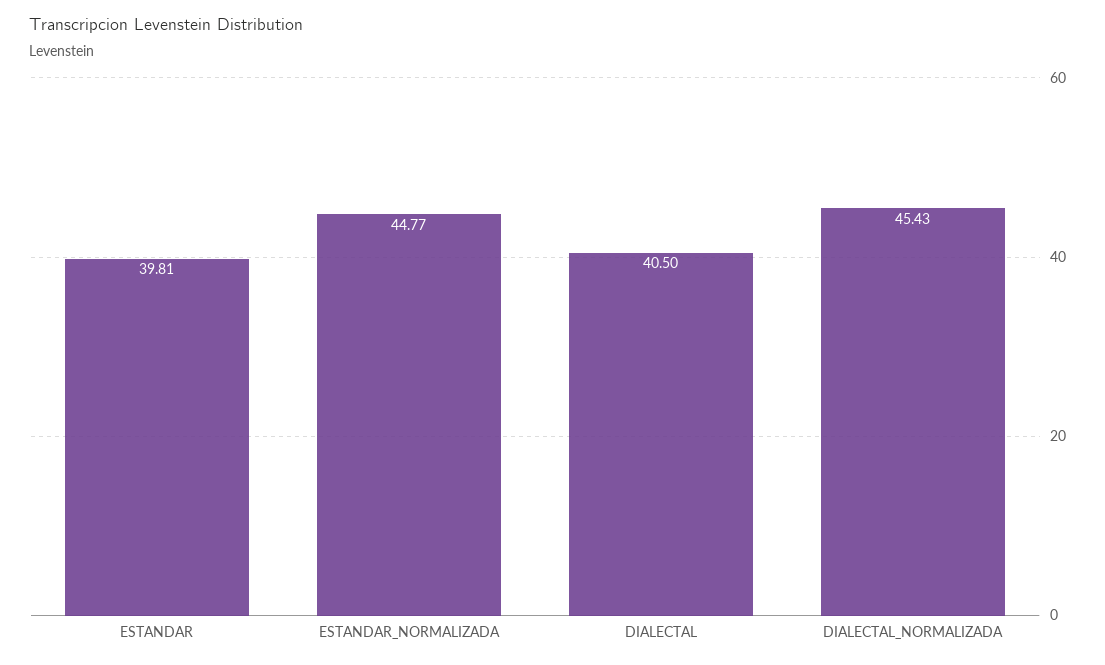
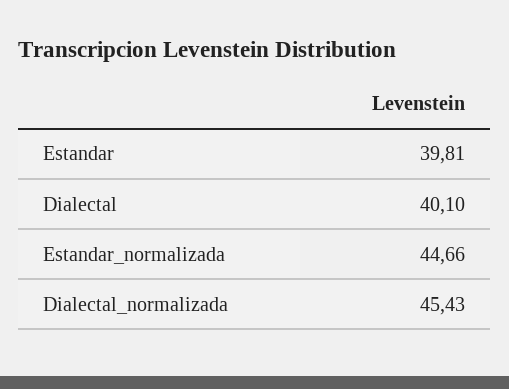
  {
    "ESTANDAR": 39.81,
-   "ESTANDAR_NORMALIZADA": 44.77,
+   "ESTANDAR_NORMALIZADA": 44.66,
-   "DIALECTAL": 40.5,
+   "DIALECTAL": 40.1,
    "DIALECTAL_NORMALIZADA": 45.43
  }

